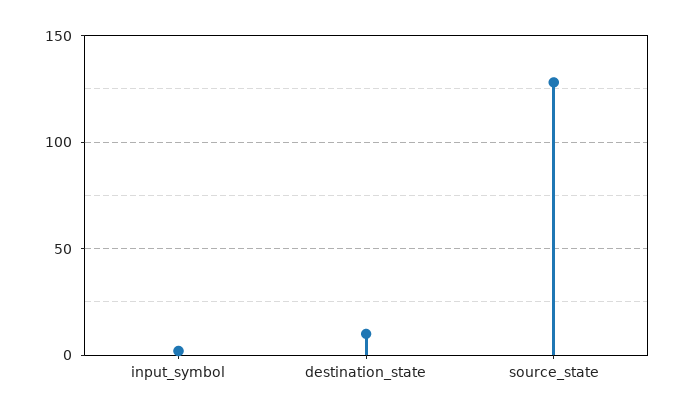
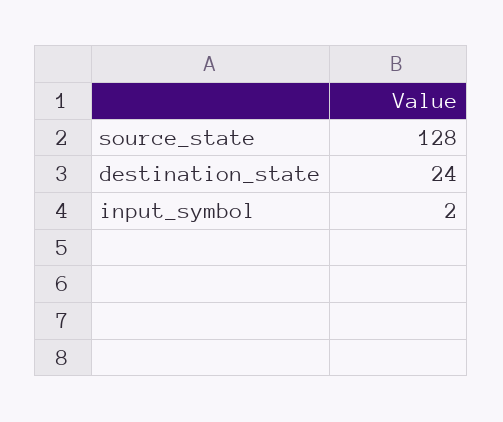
  {
    "input_symbol": 2,
-   "destination_state": 10,
+   "destination_state": 24,
    "source_state": 128
  }

